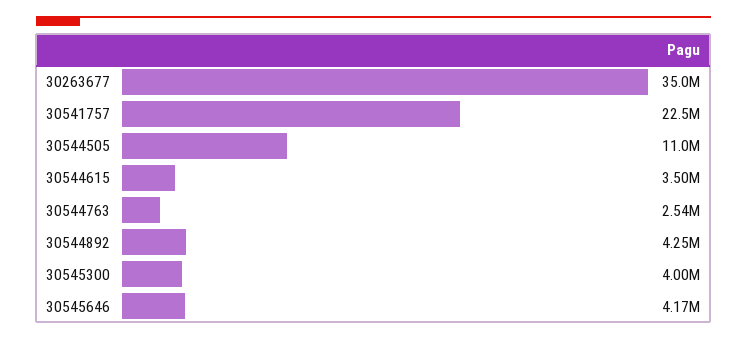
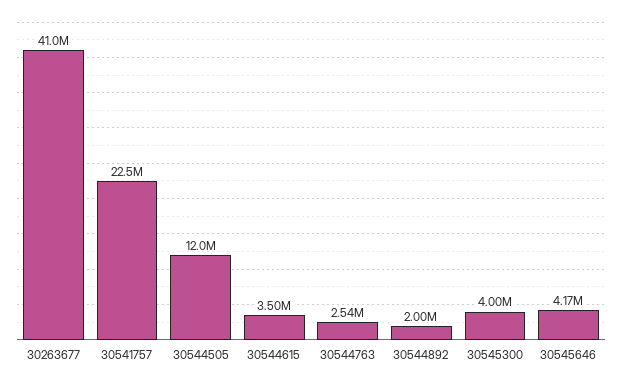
  {
-   "30263677": 35000000,
+   "30263677": 41000000,
    "30541757": 22500000,
-   "30544505": 11000000,
+   "30544505": 12000000,
    "30544615": 3500000,
    "30544763": 2540000,
-   "30544892": 4250000,
+   "30544892": 2000000,
    "30545300": 4000000,
    "30545646": 4170000
  }

